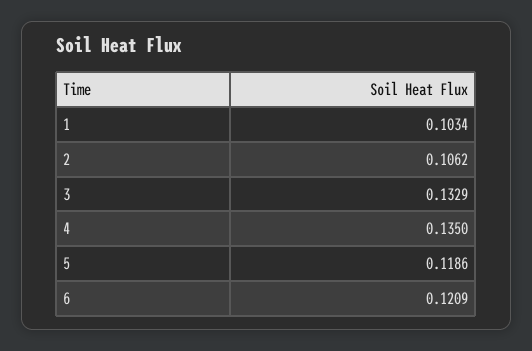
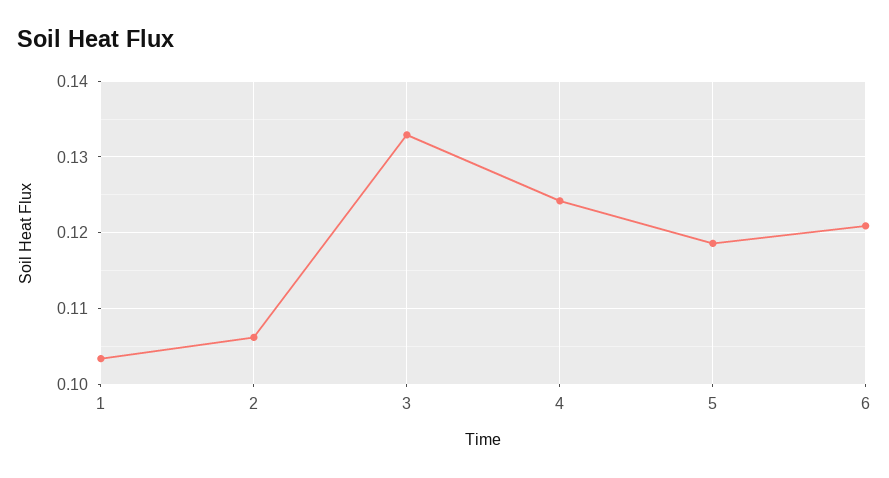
  {
    "1": 0.1034,
    "2": 0.1062,
    "3": 0.1329,
-   "4": 0.135,
+   "4": 0.124,
    "5": 0.1186,
    "6": 0.1209
  }

